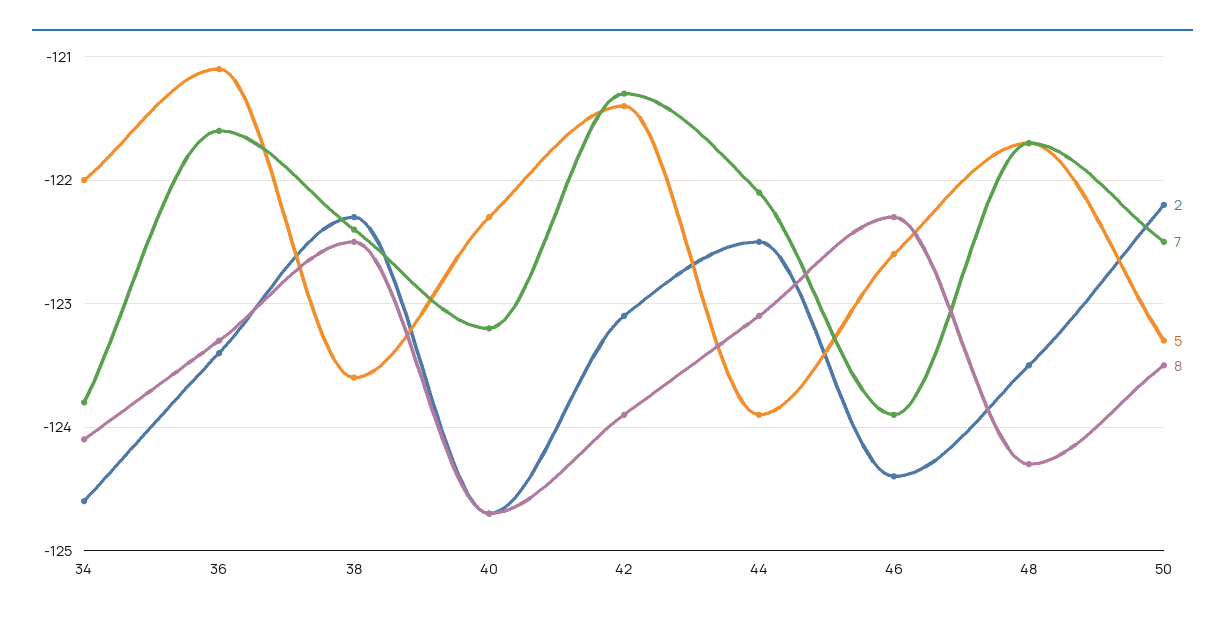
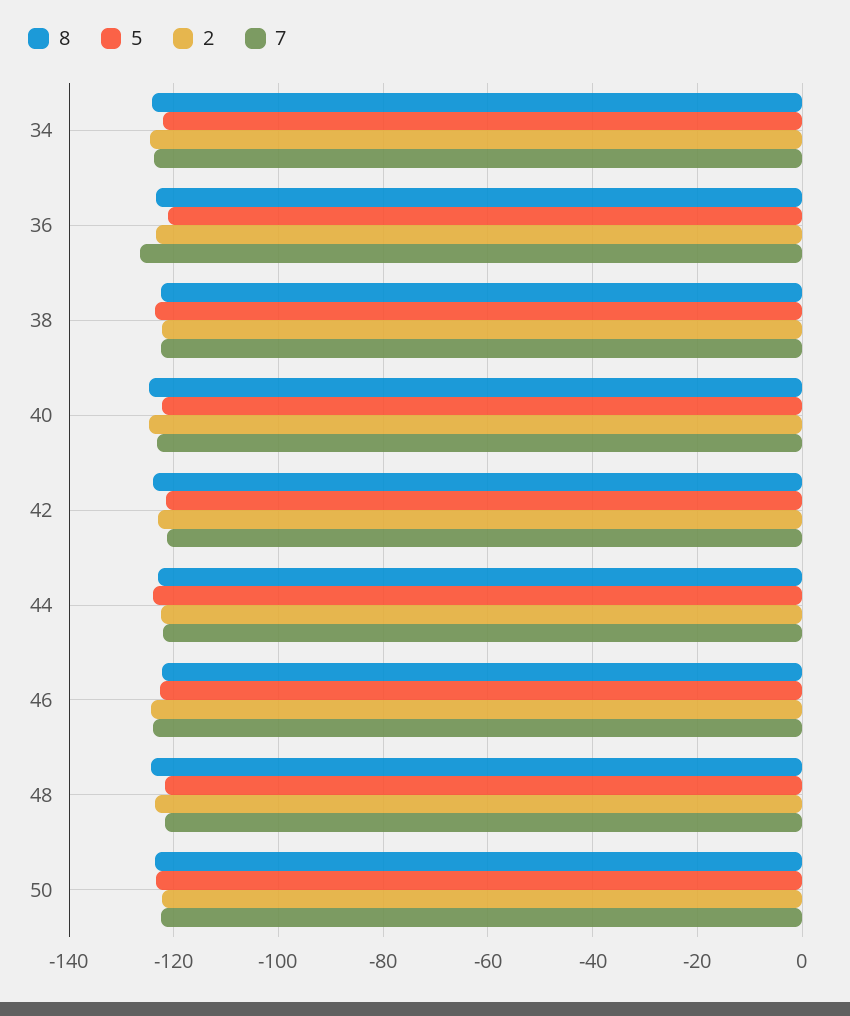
  {
    "2": {
      "34": -124.6,
      "36": -123.4,
      "38": -122.3,
      "40": -124.7,
      "42": -123.1,
      "44": -122.5,
      "46": -124.4,
      "48": -123.5,
      "50": -122.2
    },
    "7": {
      "34": -123.8,
-     "36": -121.6,
+     "36": -126,
      "38": -122.4,
      "40": -123.2,
      "42": -121.3,
      "44": -122.1,
      "46": -123.9,
      "48": -121.7,
      "50": -122.5
    },
    "5": {
      "34": -122,
      "36": -121.1,
      "38": -123.6,
      "40": -122.3,
      "42": -121.4,
      "44": -123.9,
      "46": -122.6,
      "48": -121.7,
      "50": -123.3
    },
    "8": {
      "34": -124.1,
      "36": -123.3,
      "38": -122.5,
      "40": -124.7,
      "42": -123.9,
      "44": -123.1,
      "46": -122.3,
      "48": -124.3,
      "50": -123.5
    }
  }

